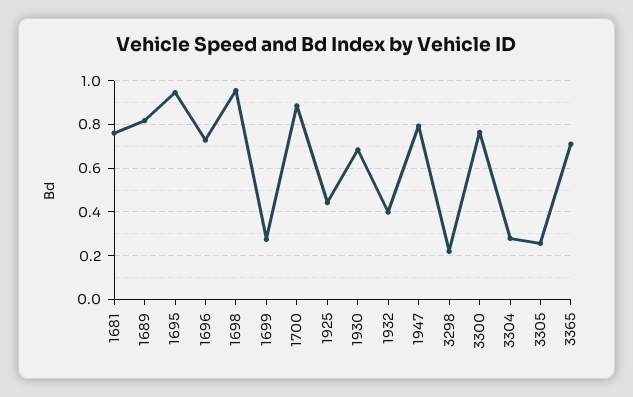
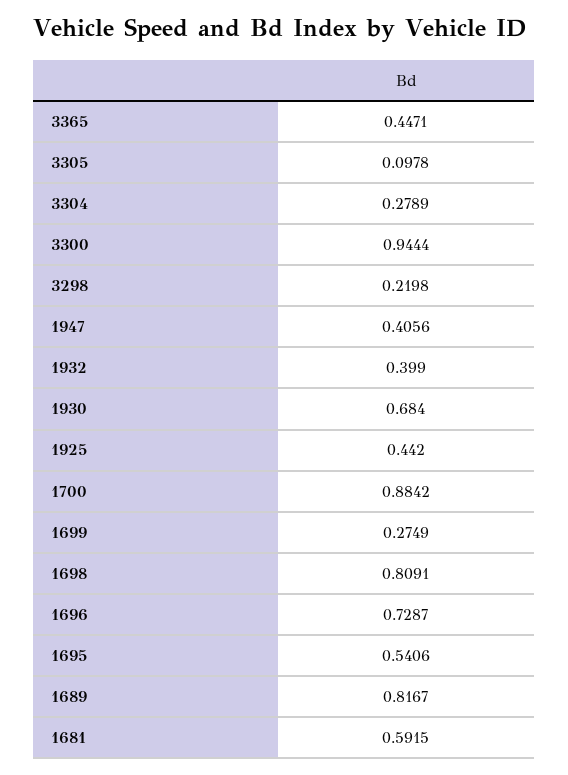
  {
-   "1681": 0.75,
+   "1681": 0.5915,
    "1689": 0.8167,
-   "1695": 0.95,
+   "1695": 0.5406,
    "1696": 0.7287,
-   "1698": 0.95,
+   "1698": 0.8091,
    "1699": 0.2749,
    "1700": 0.8842,
    "1925": 0.442,
    "1930": 0.684,
    "1932": 0.399,
-   "1947": 0.8,
+   "1947": 0.4056,
    "3298": 0.2198,
-   "3300": 0.75,
+   "3300": 0.9444,
    "3304": 0.2789,
-   "3305": 0.25,
+   "3305": 0.0978,
-   "3365": 0.7
+   "3365": 0.4471
  }

